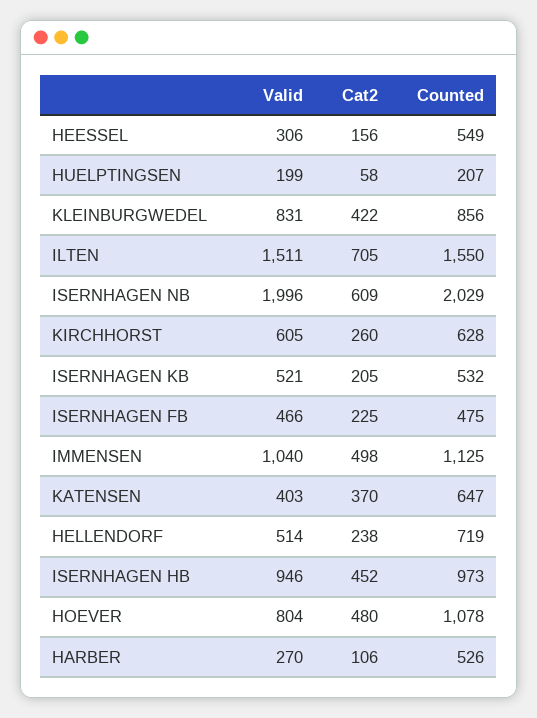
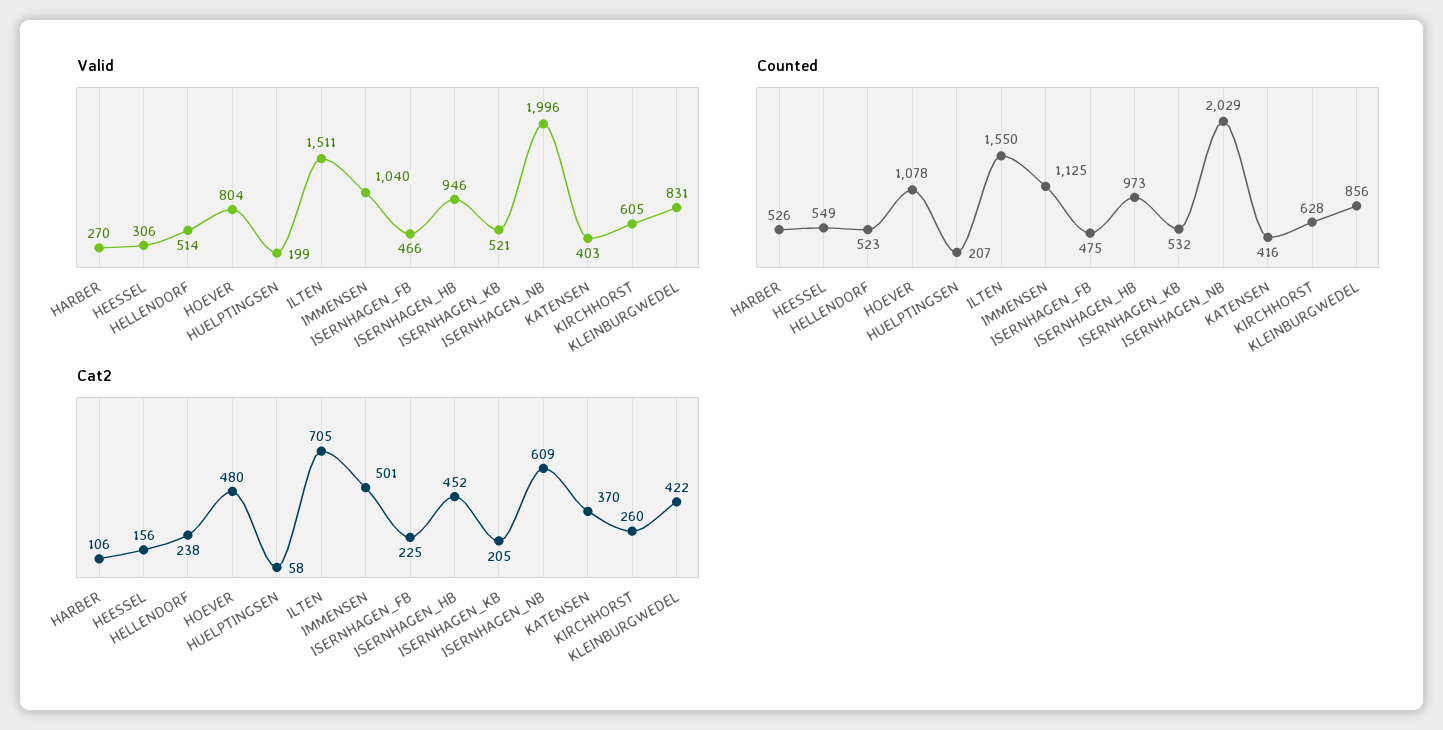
  {
    "Valid": {
      "HEESSEL": 306,
      "HUELPTINGSEN": 199,
      "KLEINBURGWEDEL": 831,
      "ILTEN": 1511,
      "ISERNHAGEN NB": 1996,
      "KIRCHHORST": 605,
      "ISERNHAGEN KB": 521,
      "ISERNHAGEN FB": 466,
      "IMMENSEN": 1040,
      "KATENSEN": 403,
      "HELLENDORF": 514,
      "ISERNHAGEN HB": 946,
      "HOEVER": 804,
      "HARBER": 270
    },
    "Cat2": {
      "HEESSEL": 156,
      "HUELPTINGSEN": 58,
      "KLEINBURGWEDEL": 422,
      "ILTEN": 705,
      "ISERNHAGEN NB": 609,
      "KIRCHHORST": 260,
      "ISERNHAGEN KB": 205,
      "ISERNHAGEN FB": 225,
-     "IMMENSEN": 498,
+     "IMMENSEN": 501,
      "KATENSEN": 370,
      "HELLENDORF": 238,
      "ISERNHAGEN HB": 452,
      "HOEVER": 480,
      "HARBER": 106
    },
    "Counted": {
      "HEESSEL": 549,
      "HUELPTINGSEN": 207,
      "KLEINBURGWEDEL": 856,
      "ILTEN": 1550,
      "ISERNHAGEN NB": 2029,
      "KIRCHHORST": 628,
      "ISERNHAGEN KB": 532,
      "ISERNHAGEN FB": 475,
      "IMMENSEN": 1125,
-     "KATENSEN": 647,
+     "KATENSEN": 416,
-     "HELLENDORF": 719,
+     "HELLENDORF": 523,
      "ISERNHAGEN HB": 973,
      "HOEVER": 1078,
      "HARBER": 526
    }
  }

